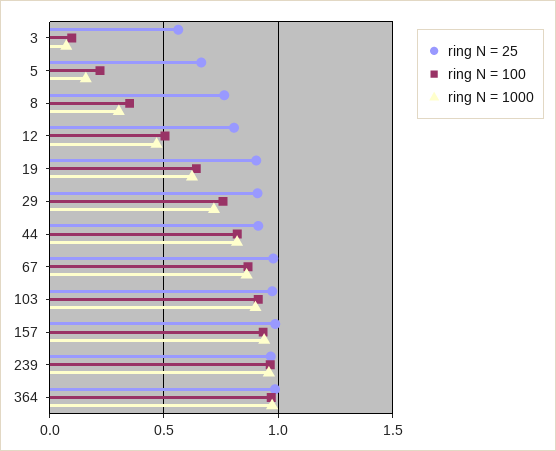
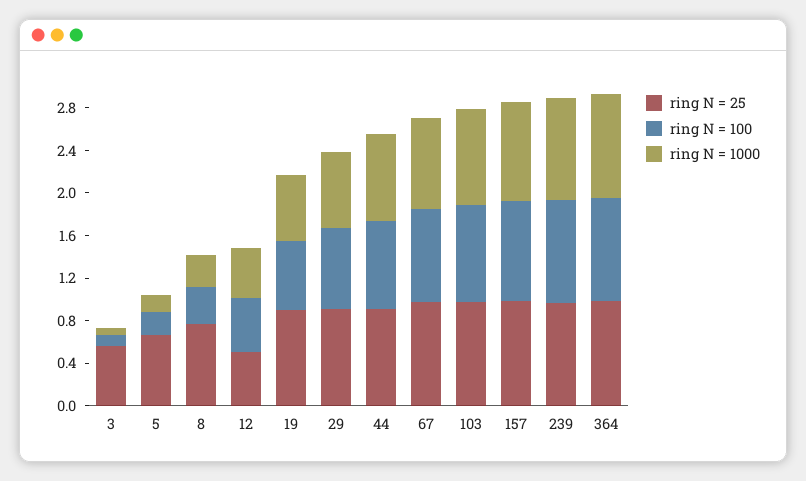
  {
    "ring N = 25": {
      "3": 0.55,
      "5": 0.65,
      "8": 0.75,
-     "12": 0.8,
+     "12": 0.5,
      "19": 0.9,
      "29": 0.9,
      "44": 0.9,
      "67": 1,
      "103": 0.95,
      "157": 1,
      "239": 0.95,
      "364": 1
    },
    "ring N = 100": {
      "3": 0.1,
      "5": 0.2,
      "8": 0.35,
      "12": 0.5,
      "19": 0.65,
      "29": 0.75,
      "44": 0.8,
      "67": 0.85,
      "103": 0.9,
      "157": 0.95,
      "239": 0.95,
      "364": 0.95
    },
    "ring N = 1000": {
      "3": 0.05,
      "5": 0.15,
      "8": 0.3,
      "12": 0.45,
      "19": 0.6,
      "29": 0.7,
      "44": 0.8,
      "67": 0.85,
      "103": 0.9,
      "157": 0.95,
      "239": 0.95,
      "364": 0.95
    }
  }

